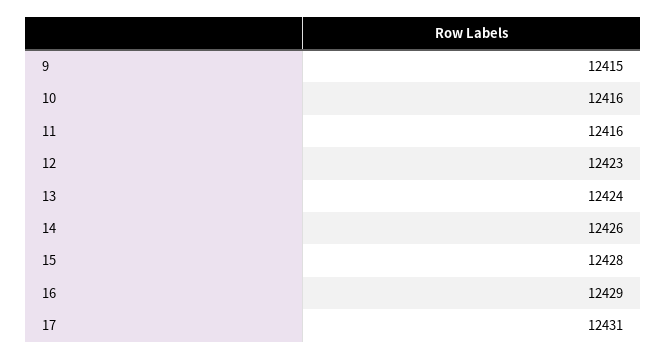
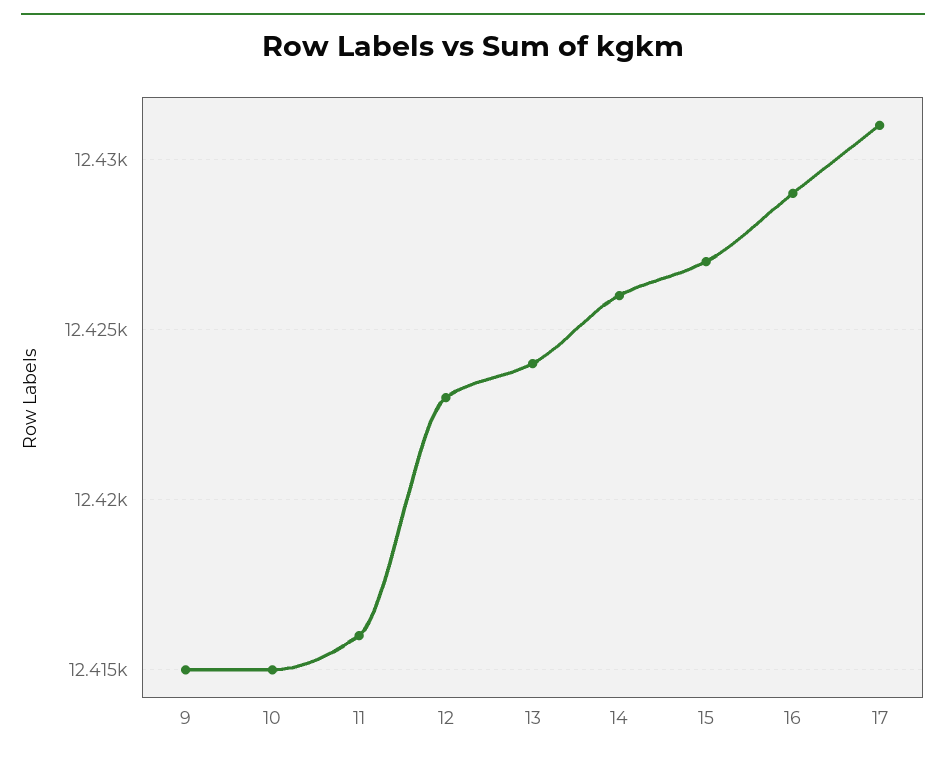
  {
    "9": 12415,
-   "10": 12416,
+   "10": 12415,
    "11": 12416,
    "12": 12423,
    "13": 12424,
    "14": 12426,
-   "15": 12428,
+   "15": 12427,
    "16": 12429,
    "17": 12431
  }

